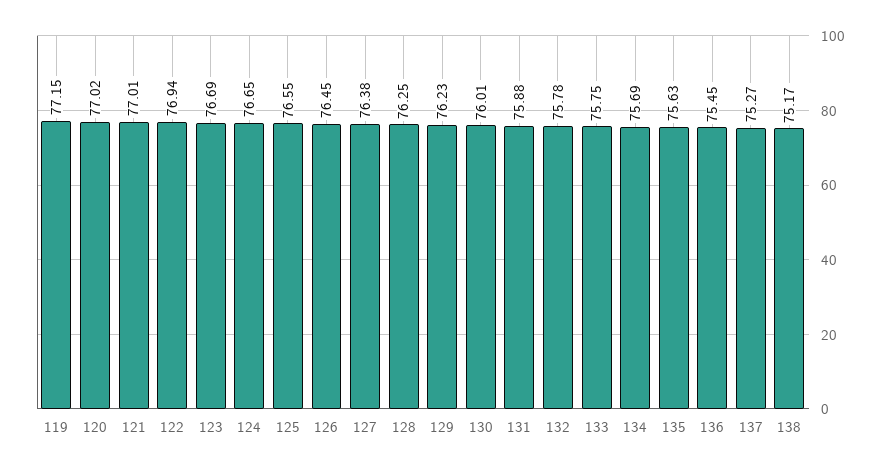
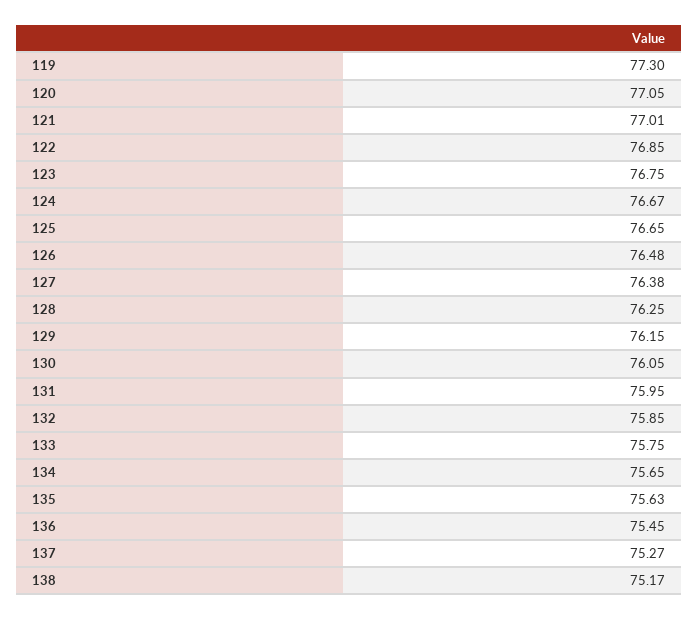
  {
-   "119": 77.15,
+   "119": 77.3,
-   "120": 77.02,
+   "120": 77.05,
    "121": 77.01,
-   "122": 76.94,
+   "122": 76.85,
-   "123": 76.69,
+   "123": 76.75,
-   "124": 76.65,
+   "124": 76.67,
-   "125": 76.55,
+   "125": 76.65,
-   "126": 76.45,
+   "126": 76.48,
    "127": 76.38,
    "128": 76.25,
-   "129": 76.23,
+   "129": 76.15,
-   "130": 76.01,
+   "130": 76.05,
-   "131": 75.88,
+   "131": 75.95,
-   "132": 75.78,
+   "132": 75.85,
    "133": 75.75,
-   "134": 75.69,
+   "134": 75.65,
    "135": 75.63,
    "136": 75.45,
    "137": 75.27,
    "138": 75.17
  }

